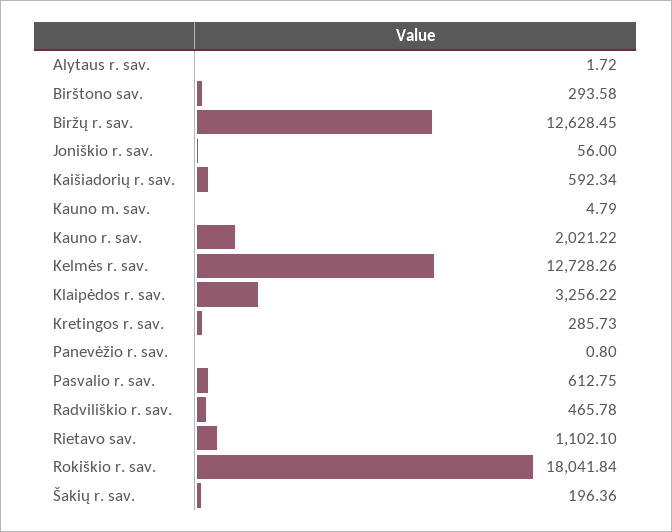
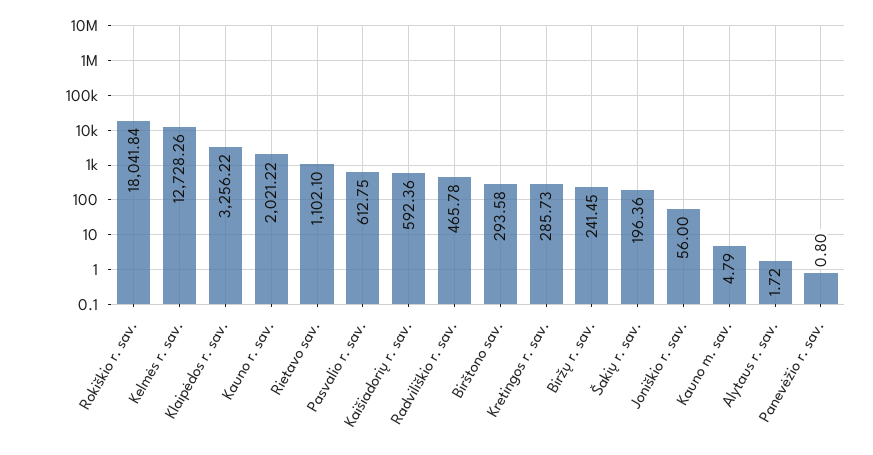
  {
    "Alytaus r. sav.": 1.72,
    "Birštono sav.": 293.58,
-   "Biržų r. sav.": 12628.45,
+   "Biržų r. sav.": 241.45,
    "Joniškio r. sav.": 56,
-   "Kaišiadorių r. sav.": 592.34,
+   "Kaišiadorių r. sav.": 592.36,
    "Kauno m. sav.": 4.79,
    "Kauno r. sav.": 2021.22,
    "Kelmės r. sav.": 12728.26,
    "Klaipėdos r. sav.": 3256.22,
    "Kretingos r. sav.": 285.73,
    "Panevėžio r. sav.": 0.8,
    "Pasvalio r. sav.": 612.75,
    "Radviliškio r. sav.": 465.78,
    "Rietavo sav.": 1102.1,
    "Rokiškio r. sav.": 18041.84,
    "Šakių r. sav.": 196.36
  }

